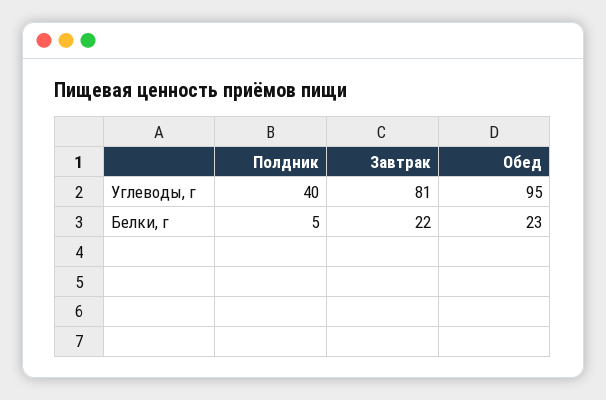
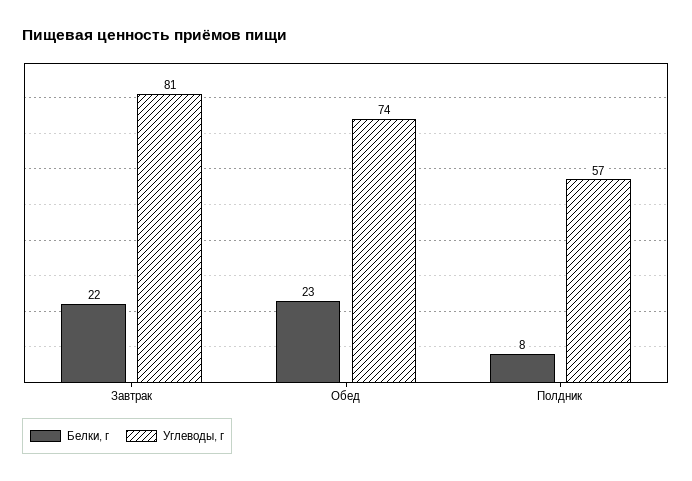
  {
    "Углеводы, г": {
-     "Полдник": 40,
+     "Полдник": 57,
      "Завтрак": 81,
-     "Обед": 95
+     "Обед": 74
    },
    "Белки, г": {
-     "Полдник": 5,
+     "Полдник": 8,
      "Завтрак": 22,
      "Обед": 23
    }
  }

